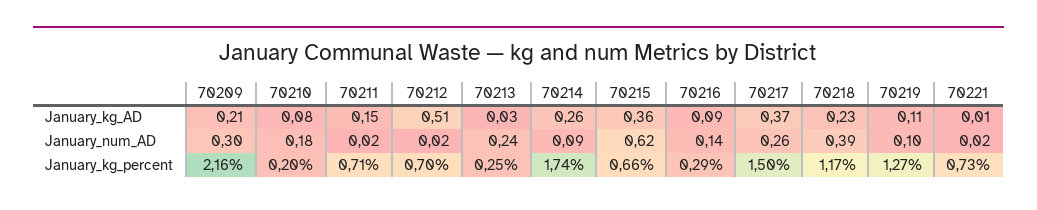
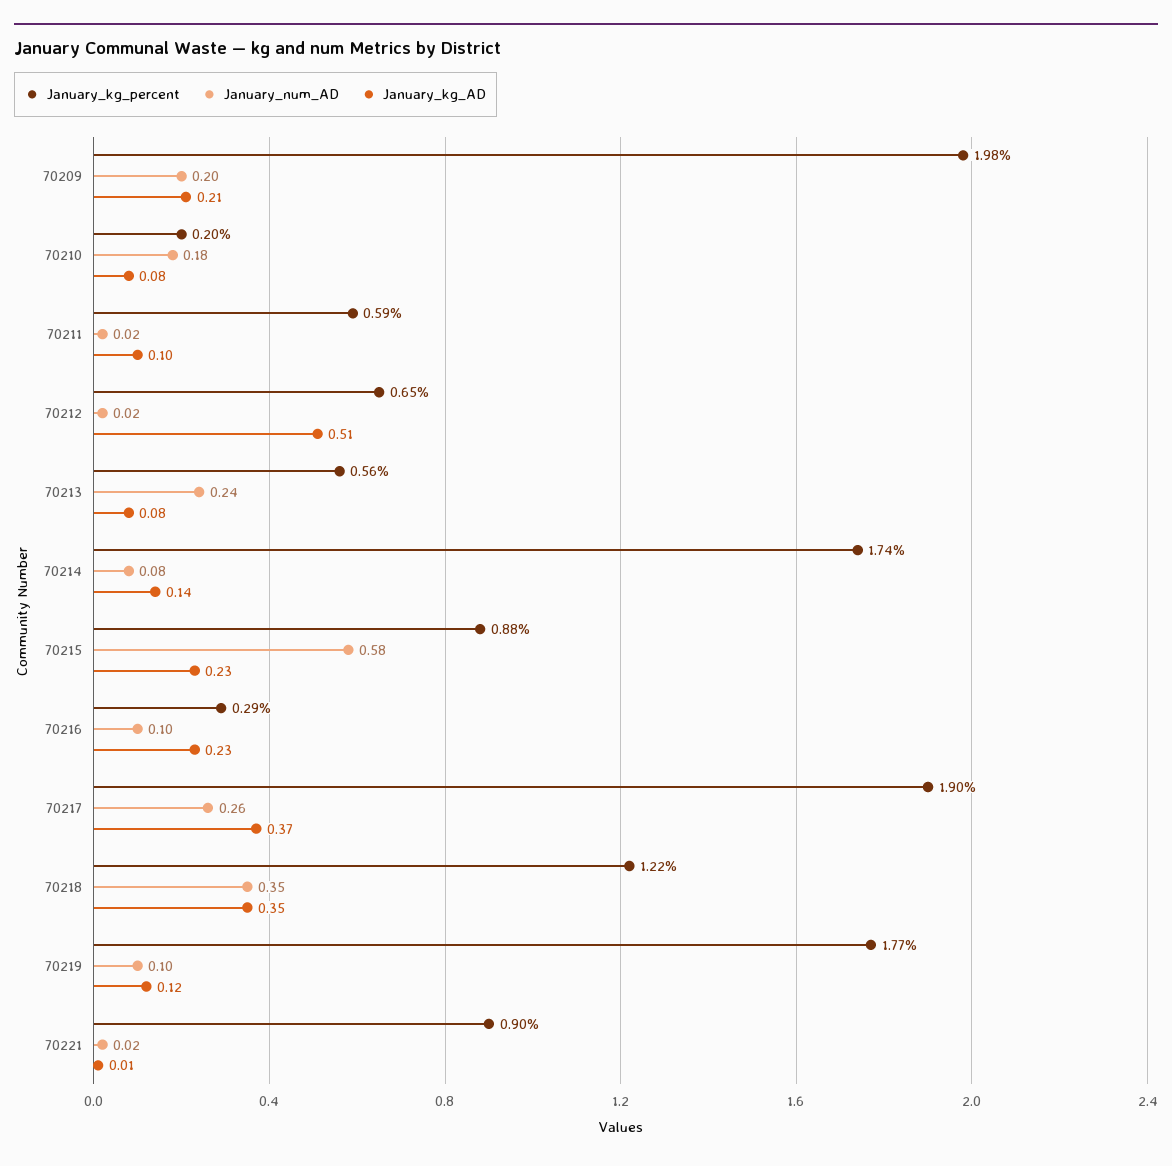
  {
    "January_kg_AD": {
      "70209": 0.21,
      "70210": 0.08,
-     "70211": 0.15,
+     "70211": 0.1,
      "70212": 0.51,
-     "70213": 0.03,
+     "70213": 0.08,
-     "70214": 0.26,
+     "70214": 0.14,
-     "70215": 0.36,
+     "70215": 0.23,
-     "70216": 0.09,
+     "70216": 0.23,
      "70217": 0.37,
-     "70218": 0.23,
+     "70218": 0.35,
-     "70219": 0.11,
+     "70219": 0.12,
      "70221": 0.01
    },
    "January_num_AD": {
-     "70209": 0.3,
+     "70209": 0.2,
      "70210": 0.18,
      "70211": 0.02,
      "70212": 0.02,
      "70213": 0.24,
-     "70214": 0.09,
+     "70214": 0.08,
-     "70215": 0.62,
+     "70215": 0.58,
-     "70216": 0.14,
+     "70216": 0.1,
      "70217": 0.26,
-     "70218": 0.39,
+     "70218": 0.35,
      "70219": 0.1,
      "70221": 0.02
    },
    "January_kg_percent": {
-     "70209": 2.16,
+     "70209": 1.98,
      "70210": 0.2,
-     "70211": 0.71,
+     "70211": 0.59,
-     "70212": 0.7,
+     "70212": 0.65,
-     "70213": 0.25,
+     "70213": 0.56,
      "70214": 1.74,
-     "70215": 0.66,
+     "70215": 0.88,
      "70216": 0.29,
-     "70217": 1.5,
+     "70217": 1.9,
-     "70218": 1.17,
+     "70218": 1.22,
-     "70219": 1.27,
+     "70219": 1.77,
-     "70221": 0.73
+     "70221": 0.9
    }
  }

